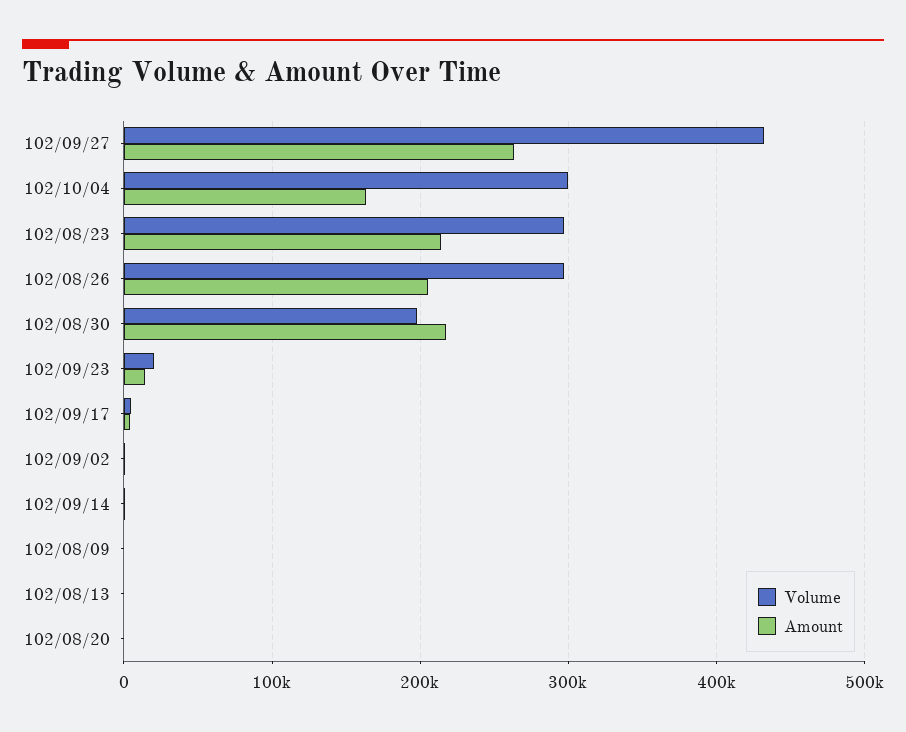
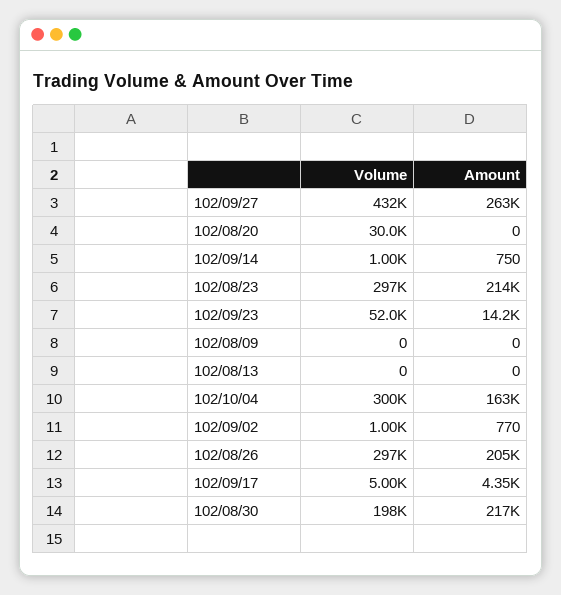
  {
    "Volume": {
      "102/09/27": 432000,
      "102/10/04": 300000,
      "102/08/23": 297000,
      "102/08/26": 297000,
      "102/08/30": 198000,
-     "102/09/23": 20000,
+     "102/09/23": 52000,
      "102/09/17": 5000,
      "102/09/02": 1000,
      "102/09/14": 1000,
      "102/08/09": 0,
      "102/08/13": 0,
-     "102/08/20": 0
+     "102/08/20": 30000
    },
    "Amount": {
      "102/09/27": 263000,
      "102/10/04": 163000,
      "102/08/23": 214000,
      "102/08/26": 205000,
      "102/08/30": 217000,
      "102/09/23": 14200,
      "102/09/17": 4350,
      "102/09/02": 770,
      "102/09/14": 750,
      "102/08/09": 0,
      "102/08/13": 0,
      "102/08/20": 0
    }
  }

